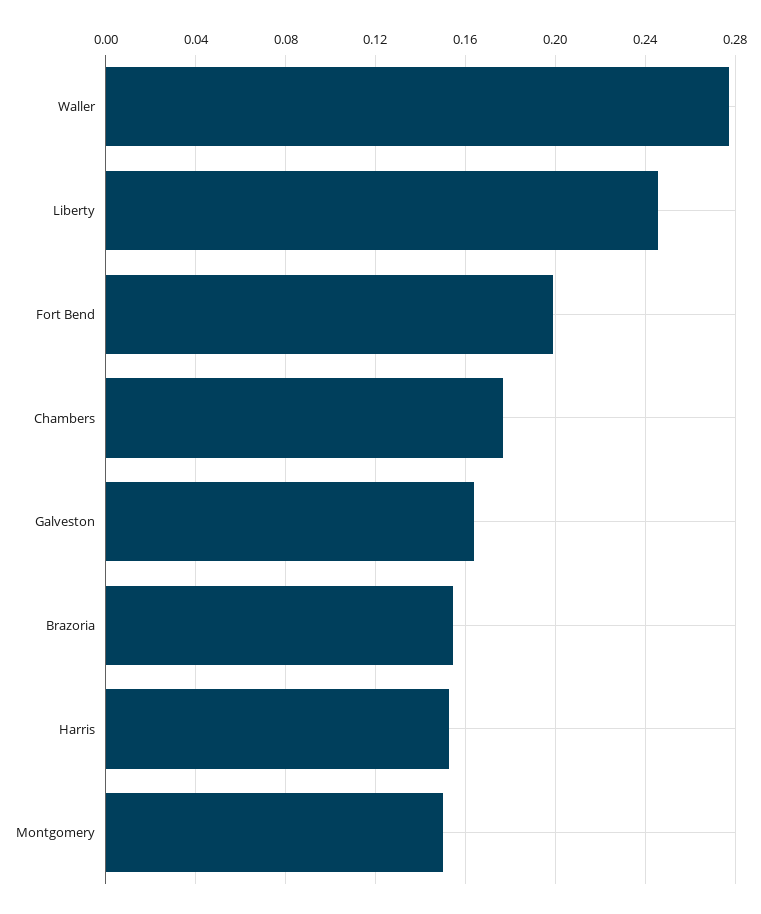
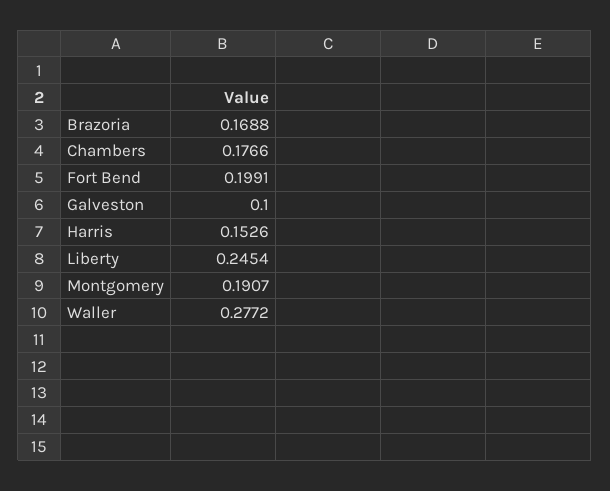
  {
    "Waller": 0.2772,
    "Liberty": 0.2454,
    "Fort Bend": 0.1991,
    "Chambers": 0.1766,
-   "Galveston": 0.165,
+   "Galveston": 0.1,
-   "Brazoria": 0.155,
+   "Brazoria": 0.1688,
    "Harris": 0.1526,
-   "Montgomery": 0.15
+   "Montgomery": 0.1907
  }

